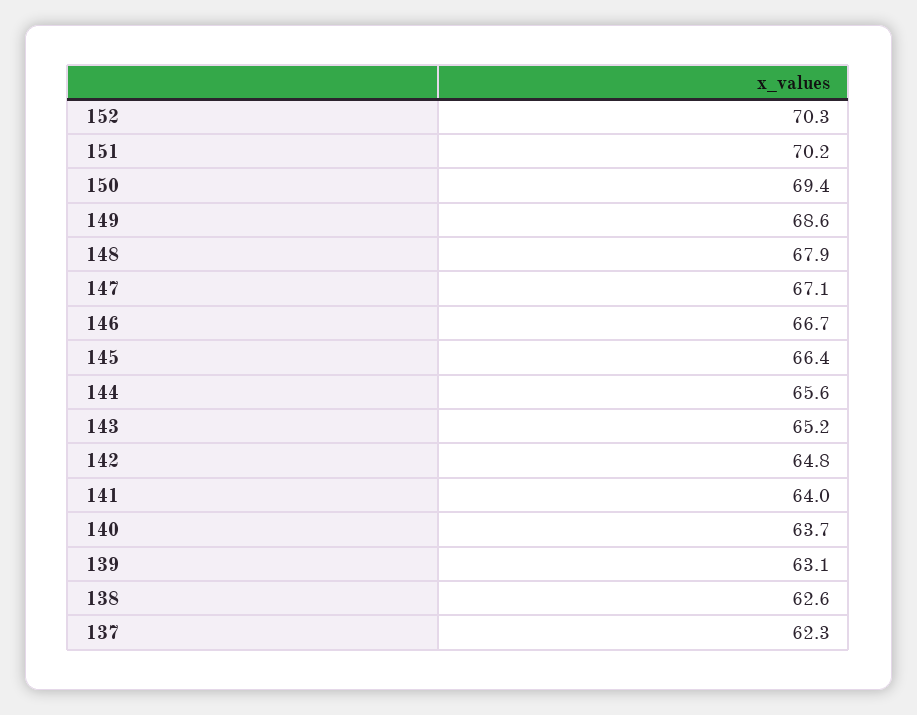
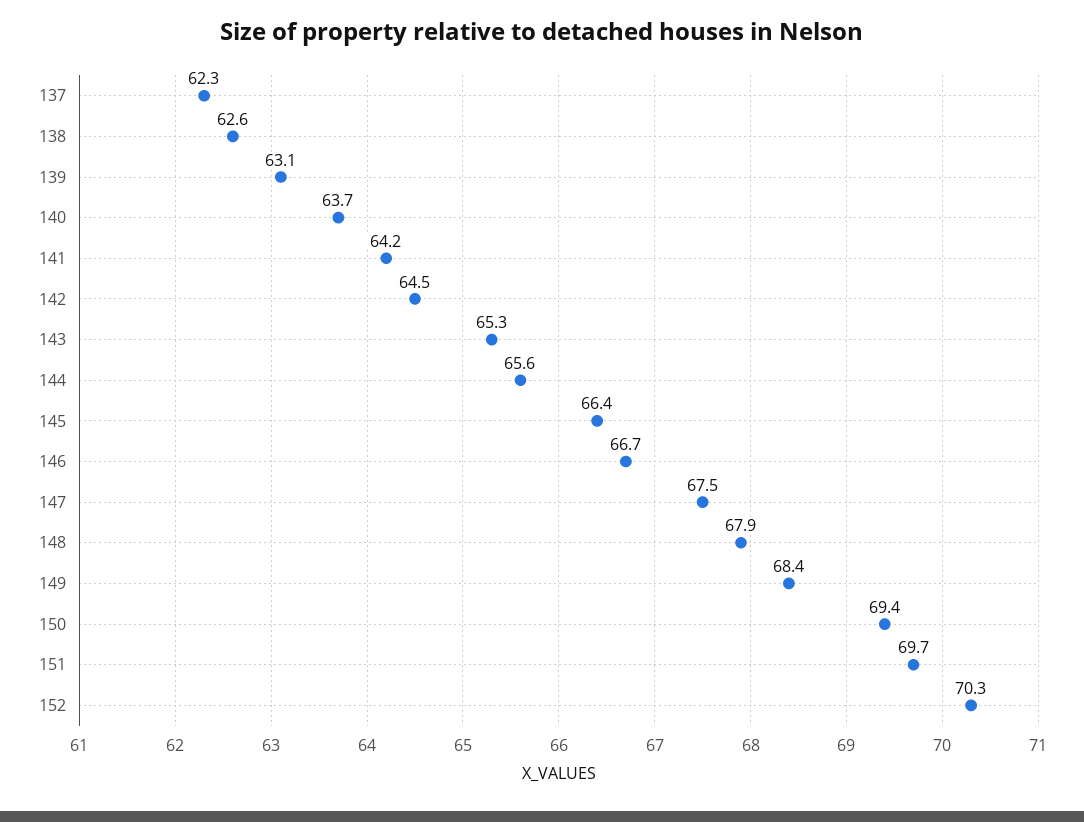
  {
    "152": 70.3,
-   "151": 70.2,
+   "151": 69.7,
    "150": 69.4,
-   "149": 68.6,
+   "149": 68.4,
    "148": 67.9,
-   "147": 67.1,
+   "147": 67.5,
    "146": 66.7,
    "145": 66.4,
    "144": 65.6,
-   "143": 65.2,
+   "143": 65.3,
-   "142": 64.8,
+   "142": 64.5,
-   "141": 64,
+   "141": 64.2,
    "140": 63.7,
    "139": 63.1,
    "138": 62.6,
    "137": 62.3
  }

